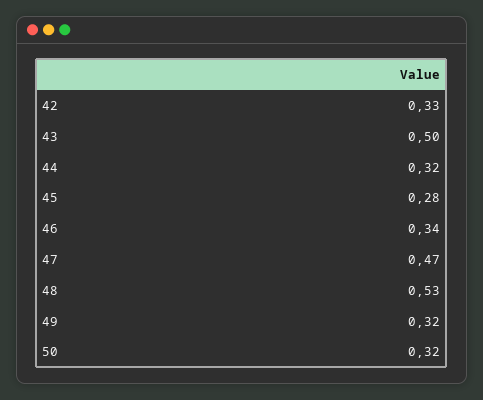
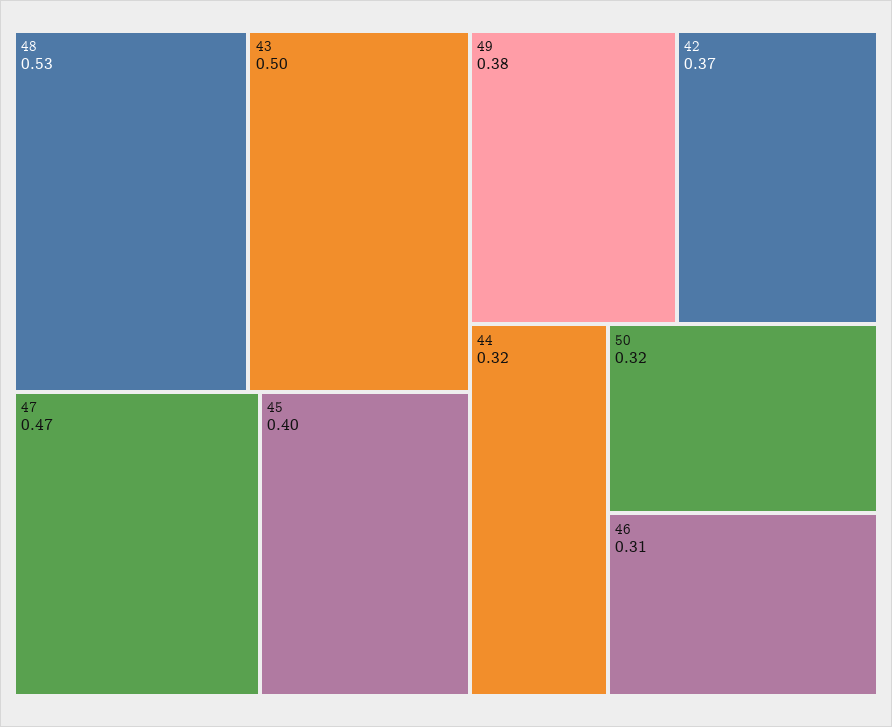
  {
-   "42": 0.33,
+   "42": 0.37,
    "43": 0.5,
    "44": 0.32,
-   "45": 0.28,
+   "45": 0.4,
-   "46": 0.34,
+   "46": 0.31,
    "47": 0.47,
    "48": 0.53,
-   "49": 0.32,
+   "49": 0.38,
    "50": 0.32
  }

